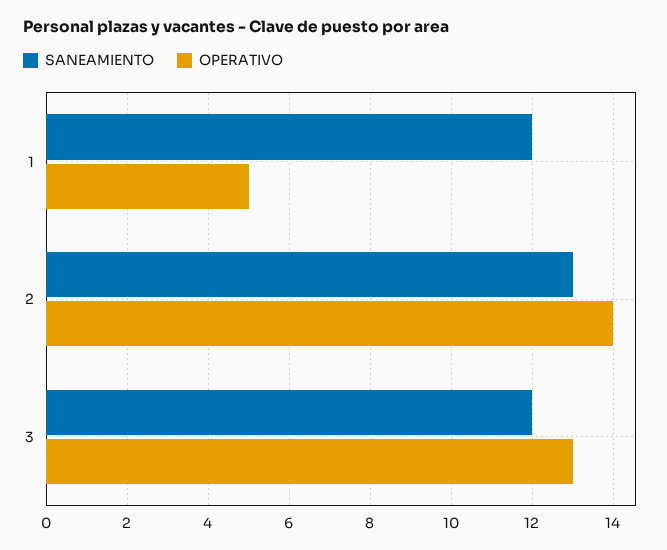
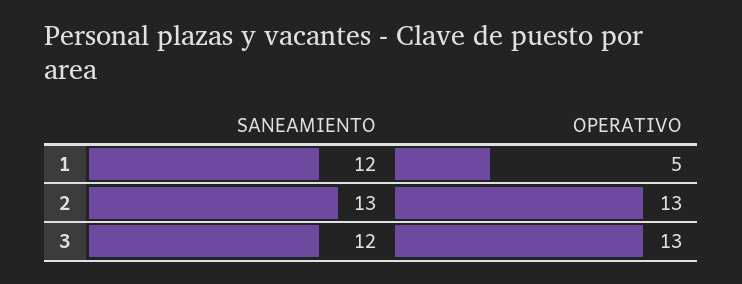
  {
    "SANEAMIENTO": {
      "1": 12,
      "2": 13,
      "3": 12
    },
    "OPERATIVO": {
      "1": 5,
-     "2": 14,
+     "2": 13,
      "3": 13
    }
  }

